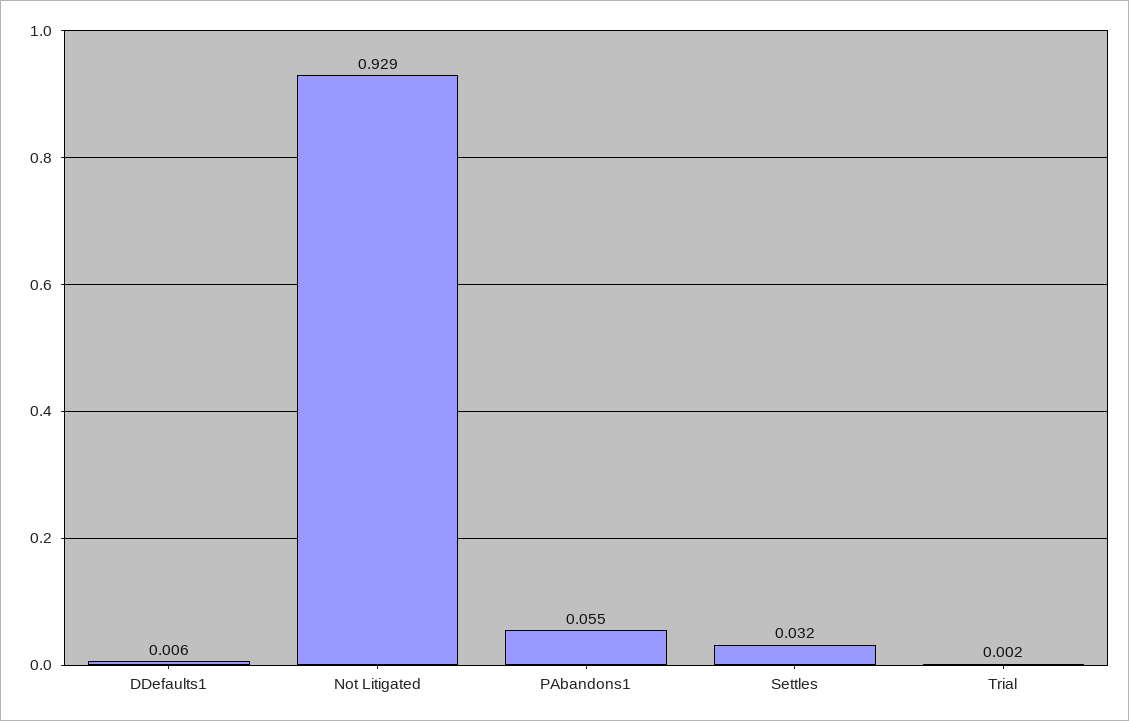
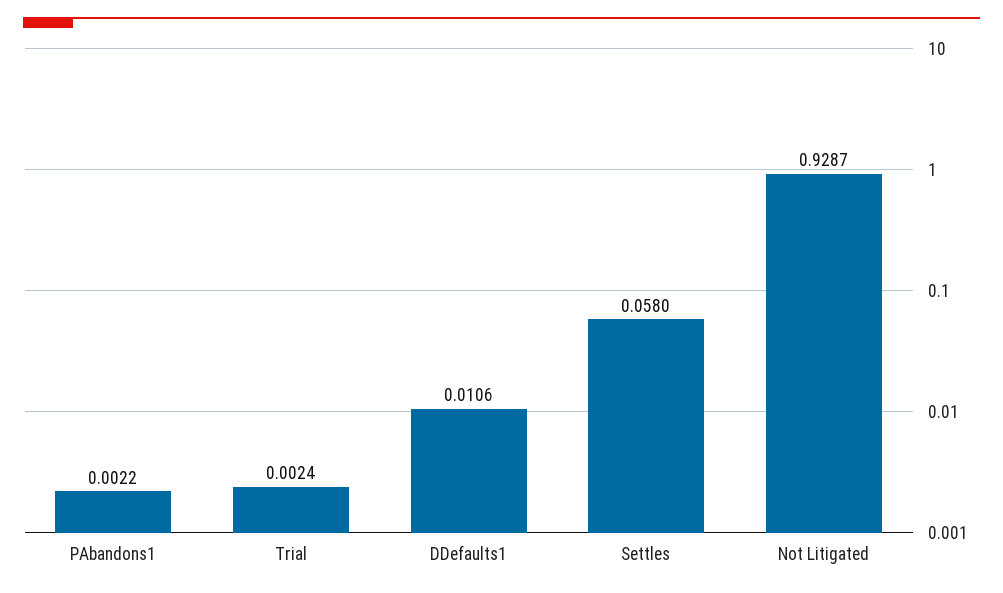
  {
-   "DDefaults1": 0.006,
+   "DDefaults1": 0.0106,
    "Not Litigated": 0.9287,
-   "PAbandons1": 0.055,
+   "PAbandons1": 0.0022,
-   "Settles": 0.032,
+   "Settles": 0.058,
    "Trial": 0.0024
  }

